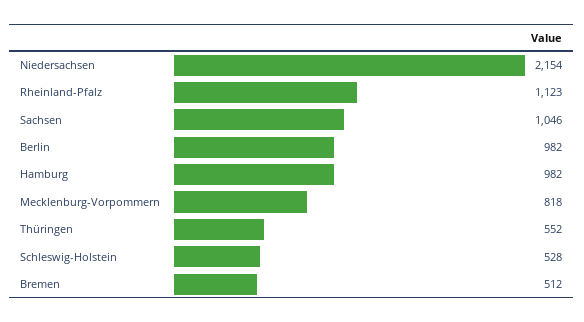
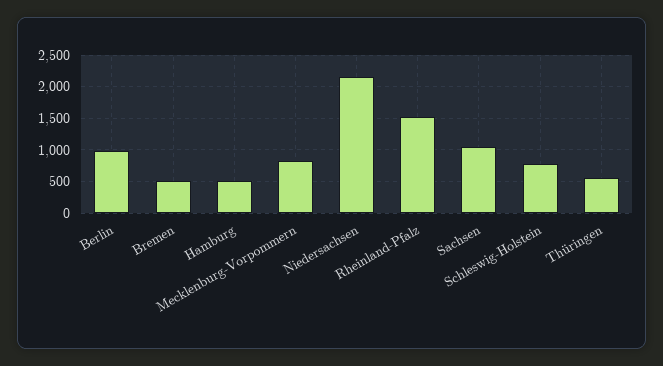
  {
    "Niedersachsen": 2154,
-   "Rheinland-Pfalz": 1123,
+   "Rheinland-Pfalz": 1500,
    "Sachsen": 1046,
    "Berlin": 982,
-   "Hamburg": 982,
+   "Hamburg": 500,
    "Mecklenburg-Vorpommern": 818,
    "Thüringen": 552,
-   "Schleswig-Holstein": 528,
+   "Schleswig-Holstein": 800,
    "Bremen": 512
  }

